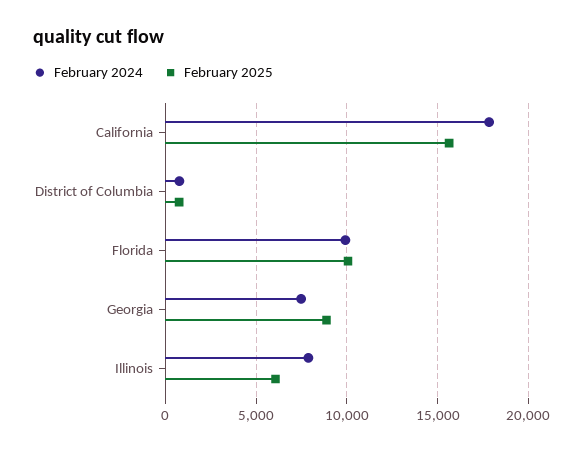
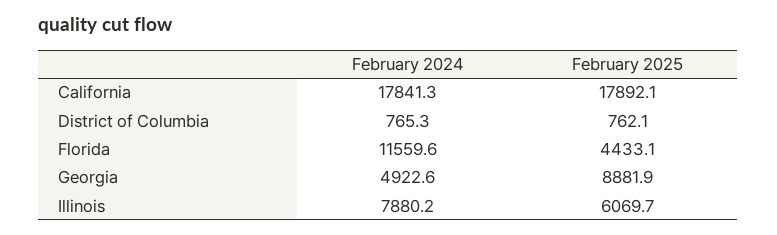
  {
    "February 2024": {
      "California": 17841.3,
      "District of Columbia": 765.3,
-     "Florida": 10000,
+     "Florida": 11559.6,
-     "Georgia": 7500,
+     "Georgia": 4922.6,
      "Illinois": 7880.2
    },
    "February 2025": {
-     "California": 15500,
+     "California": 17892.1,
      "District of Columbia": 762.1,
-     "Florida": 10000,
+     "Florida": 4433.1,
      "Georgia": 8881.9,
      "Illinois": 6069.7
    }
  }

